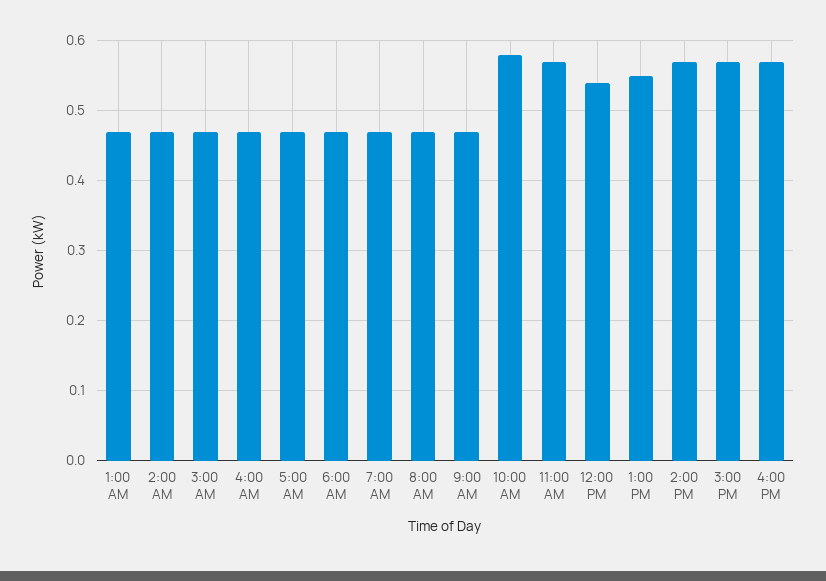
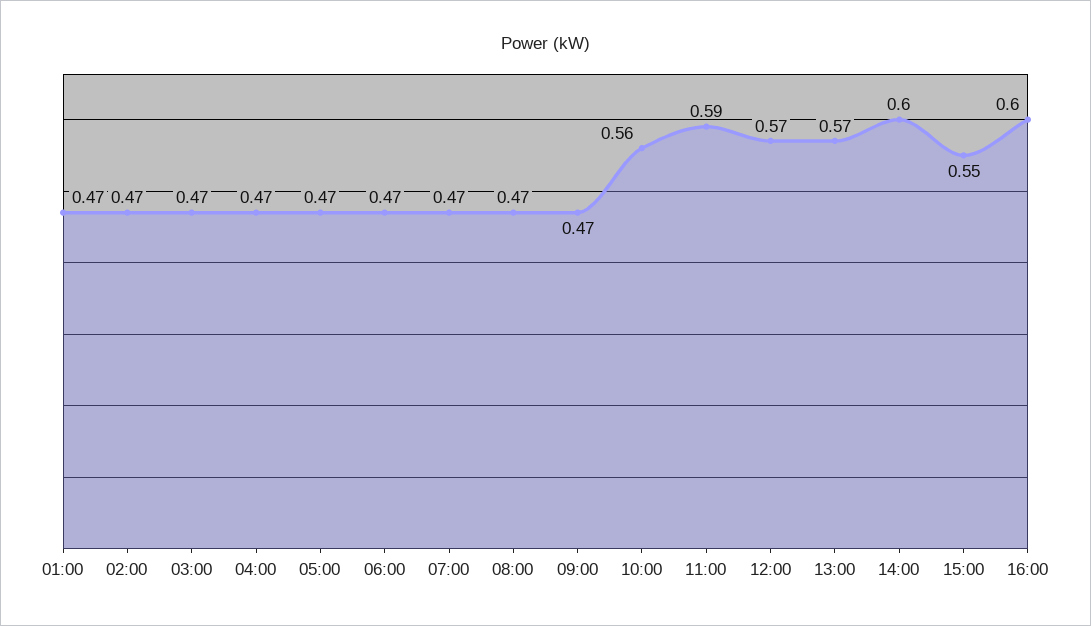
  {
    "1:00 AM": 0.47,
    "2:00 AM": 0.47,
    "3:00 AM": 0.47,
    "4:00 AM": 0.47,
    "5:00 AM": 0.47,
    "6:00 AM": 0.47,
    "7:00 AM": 0.47,
    "8:00 AM": 0.47,
    "9:00 AM": 0.47,
-   "10:00 AM": 0.58,
+   "10:00 AM": 0.56,
-   "11:00 AM": 0.57,
+   "11:00 AM": 0.59,
-   "12:00 PM": 0.54,
+   "12:00 PM": 0.57,
-   "1:00 PM": 0.55,
+   "1:00 PM": 0.57,
-   "2:00 PM": 0.57,
+   "2:00 PM": 0.6,
-   "3:00 PM": 0.57,
+   "3:00 PM": 0.55,
-   "4:00 PM": 0.57
+   "4:00 PM": 0.6
  }

